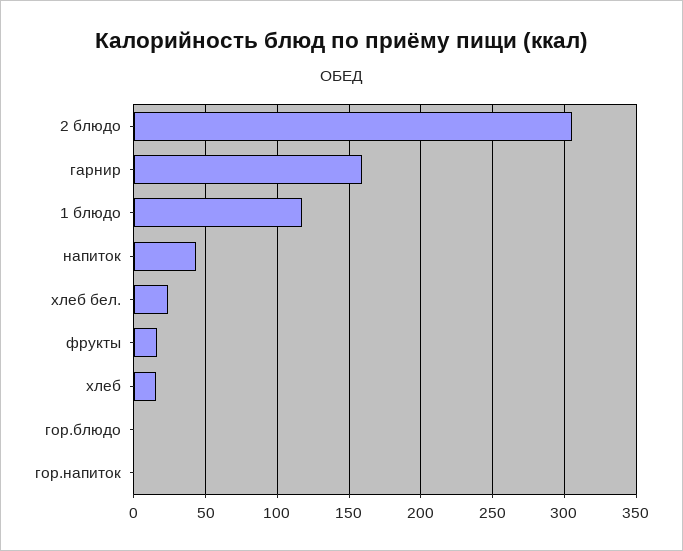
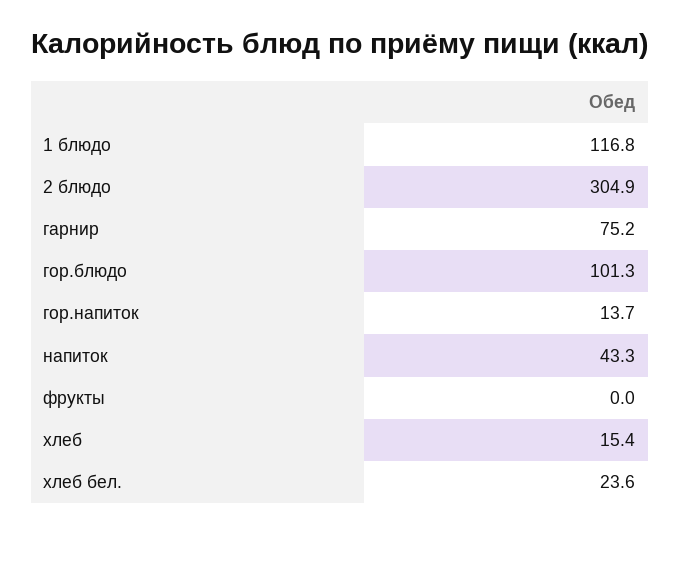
  {
    "2 блюдо": 304.9,
-   "гарнир": 160,
+   "гарнир": 75.2,
    "1 блюдо": 116.8,
    "напиток": 43.3,
    "хлеб бел.": 23.6,
-   "фрукты": 15,
+   "фрукты": 0,
    "хлеб": 15.4,
-   "гор.блюдо": 0,
+   "гор.блюдо": 101.3,
-   "гор.напиток": 0
+   "гор.напиток": 13.7
  }

